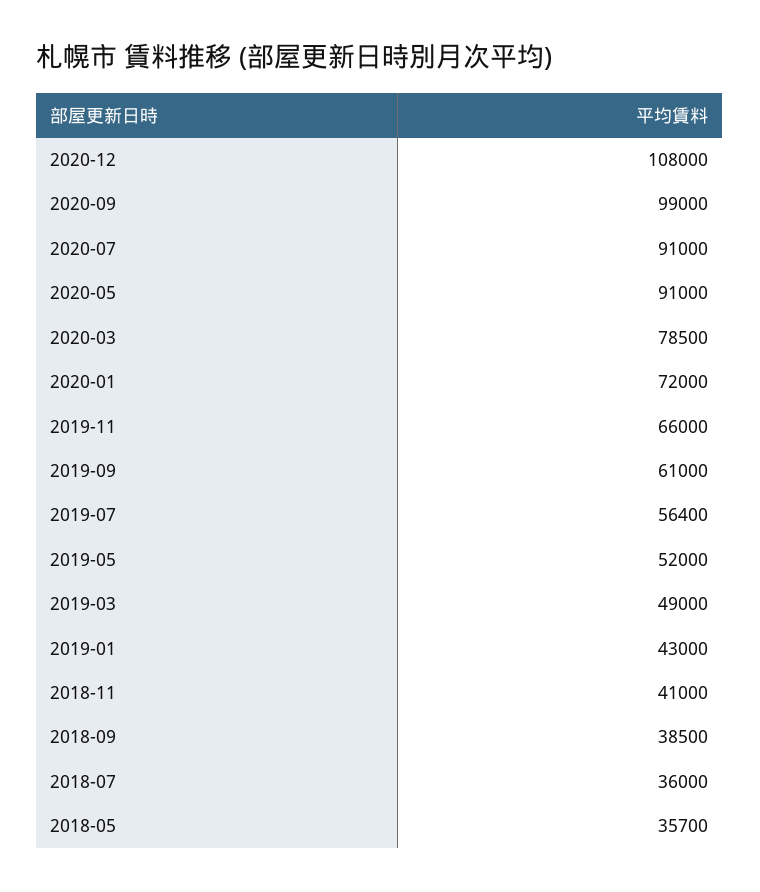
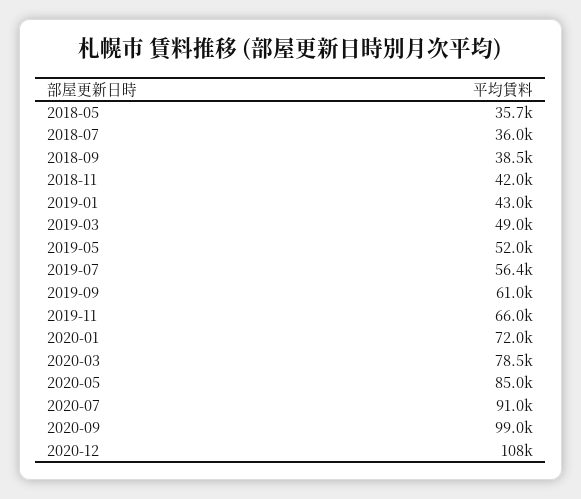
  {
    "2020-12": 108000,
    "2020-09": 99000,
    "2020-07": 91000,
-   "2020-05": 91000,
+   "2020-05": 85000,
    "2020-03": 78500,
    "2020-01": 72000,
    "2019-11": 66000,
    "2019-09": 61000,
    "2019-07": 56400,
    "2019-05": 52000,
    "2019-03": 49000,
    "2019-01": 43000,
-   "2018-11": 41000,
+   "2018-11": 42000,
    "2018-09": 38500,
    "2018-07": 36000,
    "2018-05": 35700
  }

